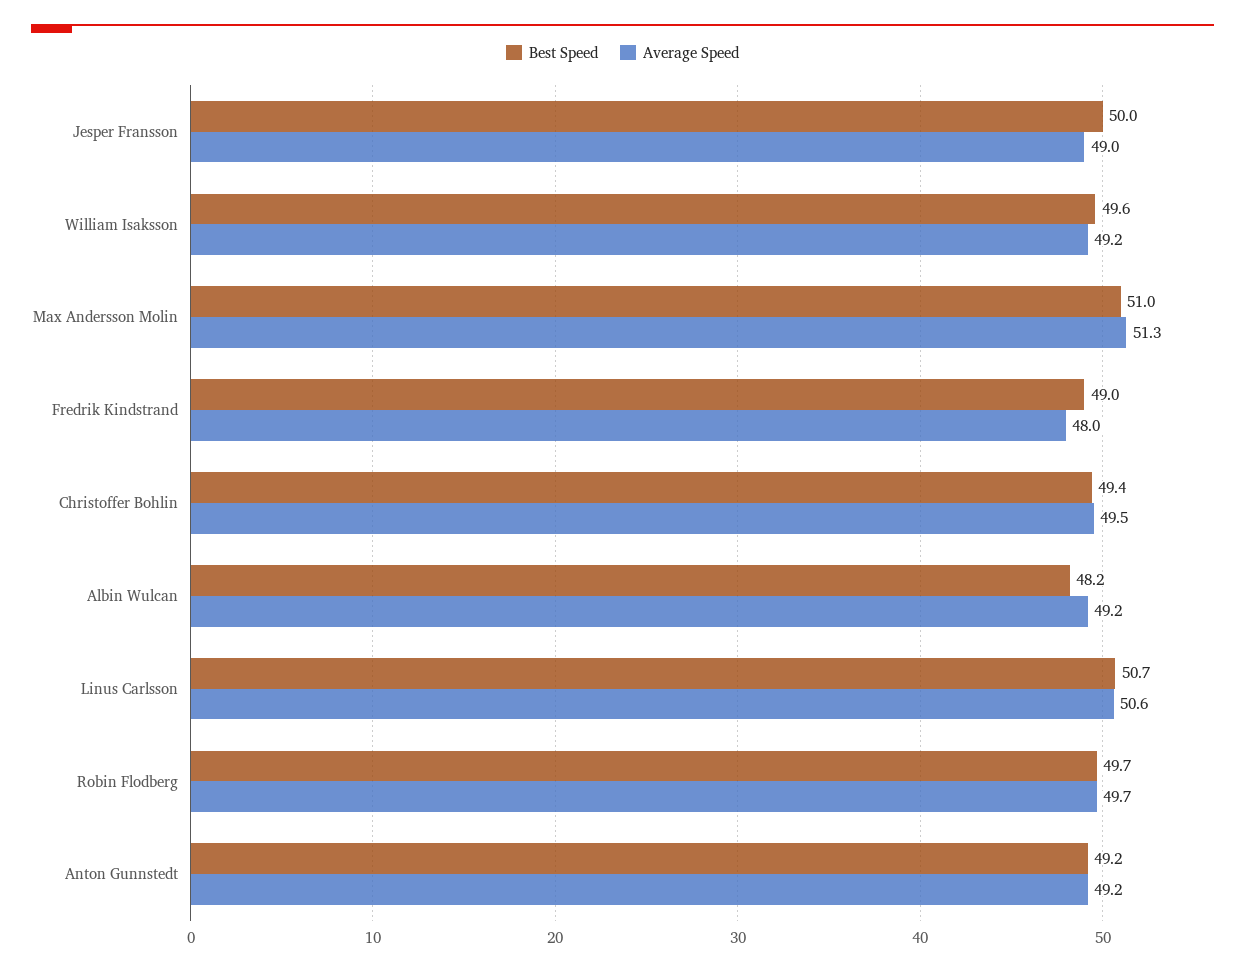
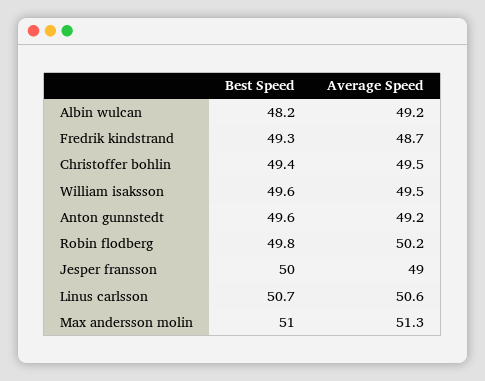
  {
    "Best Speed": {
      "Jesper Fransson": 50,
      "William Isaksson": 49.6,
      "Max Andersson Molin": 51,
-     "Fredrik Kindstrand": 49,
+     "Fredrik Kindstrand": 49.3,
      "Christoffer Bohlin": 49.4,
      "Albin Wulcan": 48.2,
      "Linus Carlsson": 50.7,
-     "Robin Flodberg": 49.7,
+     "Robin Flodberg": 49.8,
-     "Anton Gunnstedt": 49.2
+     "Anton Gunnstedt": 49.6
    },
    "Average Speed": {
      "Jesper Fransson": 49,
-     "William Isaksson": 49.2,
+     "William Isaksson": 49.5,
      "Max Andersson Molin": 51.3,
-     "Fredrik Kindstrand": 48,
+     "Fredrik Kindstrand": 48.7,
      "Christoffer Bohlin": 49.5,
      "Albin Wulcan": 49.2,
      "Linus Carlsson": 50.6,
-     "Robin Flodberg": 49.7,
+     "Robin Flodberg": 50.2,
      "Anton Gunnstedt": 49.2
    }
  }

